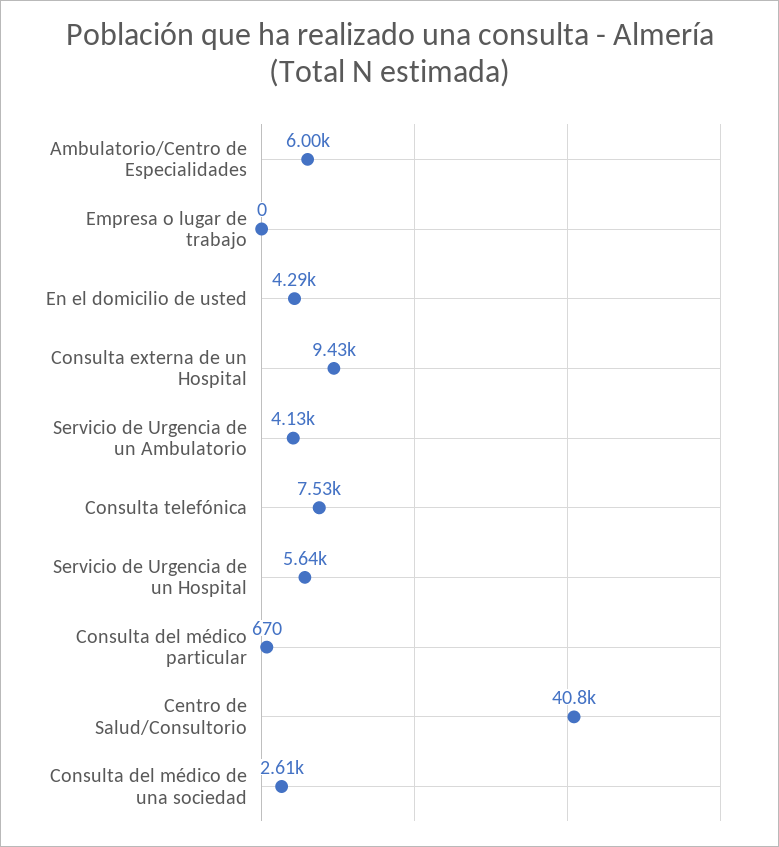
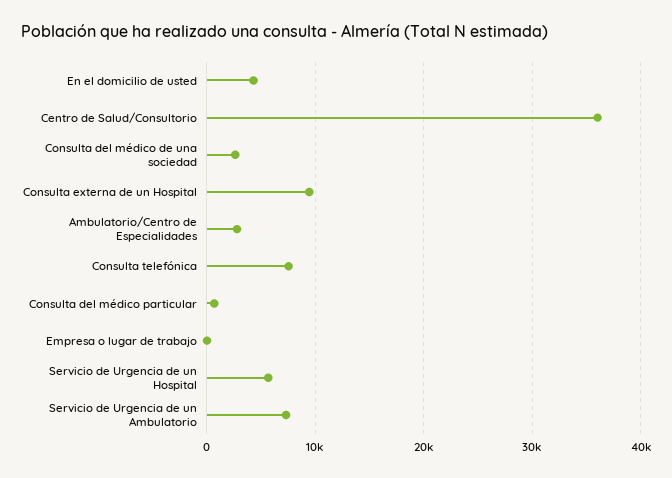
  {
-   "Ambulatorio/Centro de Especialidades": 6000,
+   "Ambulatorio/Centro de Especialidades": 3000,
    "Empresa o lugar de trabajo": 0,
    "En el domicilio de usted": 4290,
    "Consulta externa de un Hospital": 9430,
-   "Servicio de Urgencia de un Ambulatorio": 4130,
+   "Servicio de Urgencia de un Ambulatorio": 7000,
    "Consulta telefónica": 7530,
    "Servicio de Urgencia de un Hospital": 5640,
    "Consulta del médico particular": 670,
-   "Centro de Salud/Consultorio": 40800,
+   "Centro de Salud/Consultorio": 36000,
    "Consulta del médico de una sociedad": 2610
  }

